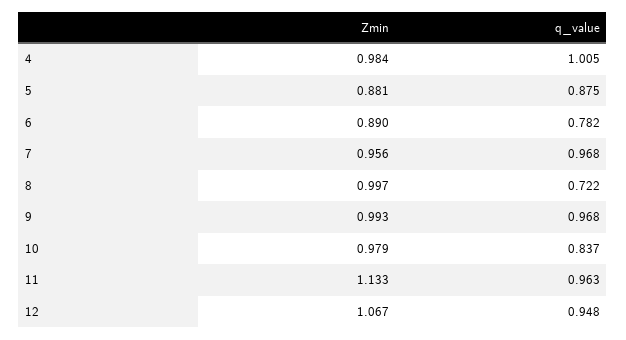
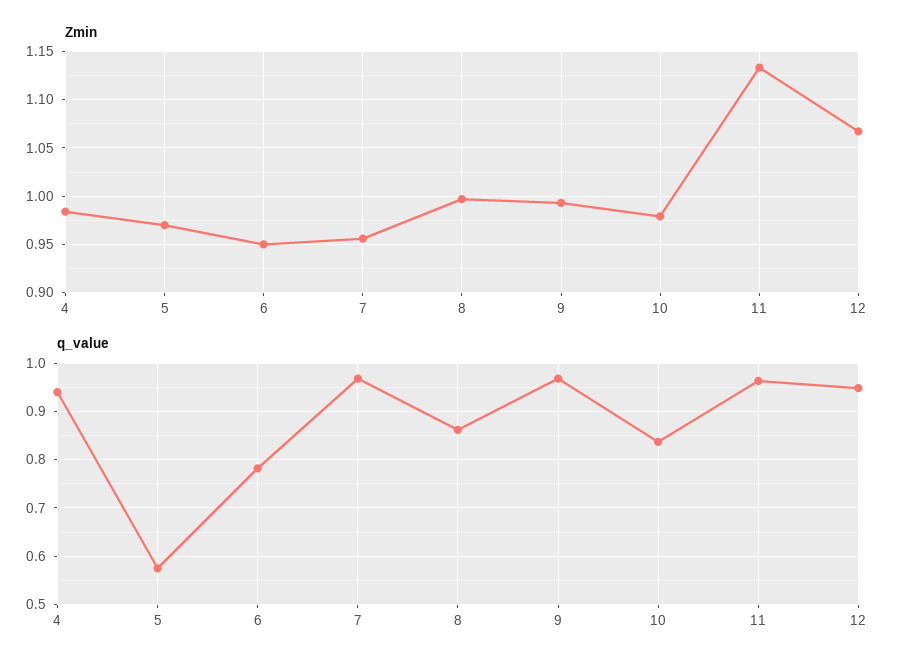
  {
    "Zmin": {
      "4": 0.984,
-     "5": 0.881,
+     "5": 0.97,
-     "6": 0.89,
+     "6": 0.95,
      "7": 0.956,
      "8": 0.997,
      "9": 0.993,
      "10": 0.979,
      "11": 1.133,
      "12": 1.067
    },
    "q_value": {
-     "4": 1.005,
+     "4": 0.94,
-     "5": 0.875,
+     "5": 0.58,
      "6": 0.782,
      "7": 0.968,
-     "8": 0.722,
+     "8": 0.86,
      "9": 0.968,
      "10": 0.837,
      "11": 0.963,
      "12": 0.948
    }
  }

